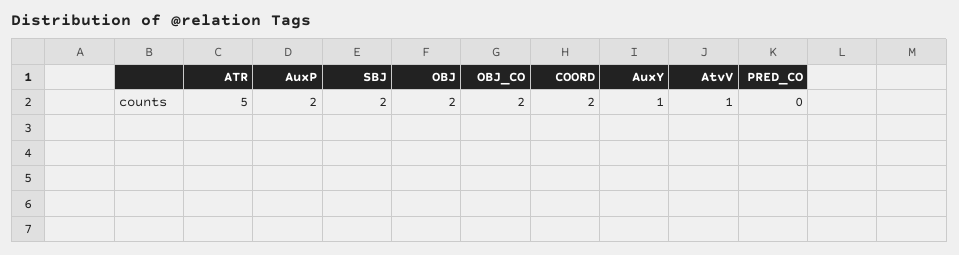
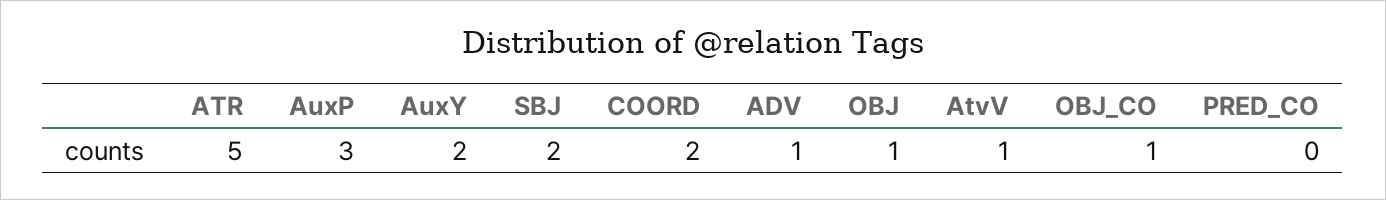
  {
    "ATR": 5,
-   "AuxP": 2,
+   "AuxP": 3,
    "SBJ": 2,
-   "OBJ": 2,
+   "OBJ": 1,
-   "OBJ_CO": 2,
+   "OBJ_CO": 1,
    "COORD": 2,
-   "AuxY": 1,
+   "AuxY": 2,
    "AtvV": 1,
-   "PRED_CO": 0
+   "PRED_CO": 0,
+   "ADV": 1
  }

